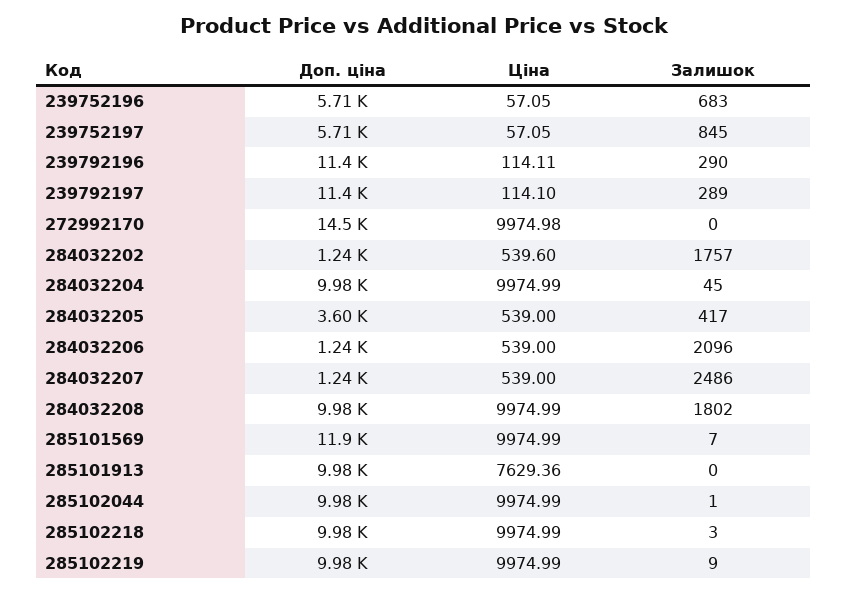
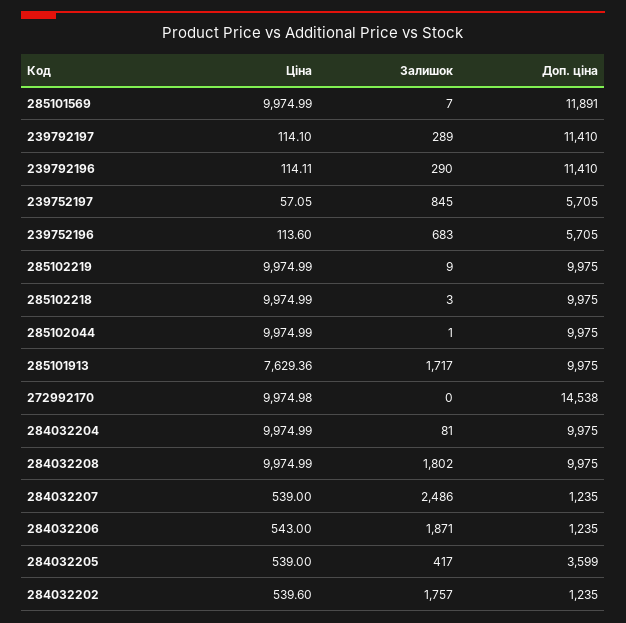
  {
    "Доп. ціна": {
      "239752196": 5705,
      "239752197": 5705,
      "239792196": 11410,
      "239792197": 11410,
      "272992170": 14538,
      "284032202": 1235,
      "284032204": 9975,
      "284032205": 3599,
      "284032206": 1235,
      "284032207": 1235,
      "284032208": 9975,
      "285101569": 11891,
      "285101913": 9975,
      "285102044": 9975,
      "285102218": 9975,
      "285102219": 9975
    },
    "Ціна": {
-     "239752196": 57.05,
+     "239752196": 113.6,
      "239752197": 57.05,
      "239792196": 114.11,
      "239792197": 114.1,
      "272992170": 9974.98,
      "284032202": 539.6,
      "284032204": 9974.99,
      "284032205": 539,
-     "284032206": 539,
+     "284032206": 543,
      "284032207": 539,
      "284032208": 9974.99,
      "285101569": 9974.99,
      "285101913": 7629.36,
      "285102044": 9974.99,
      "285102218": 9974.99,
      "285102219": 9974.99
    },
    "Залишок": {
      "239752196": 683,
      "239752197": 845,
      "239792196": 290,
      "239792197": 289,
      "272992170": 0,
      "284032202": 1757,
-     "284032204": 45,
+     "284032204": 81,
      "284032205": 417,
-     "284032206": 2096,
+     "284032206": 1871,
      "284032207": 2486,
      "284032208": 1802,
      "285101569": 7,
-     "285101913": 0,
+     "285101913": 1717,
      "285102044": 1,
      "285102218": 3,
      "285102219": 9
    }
  }

